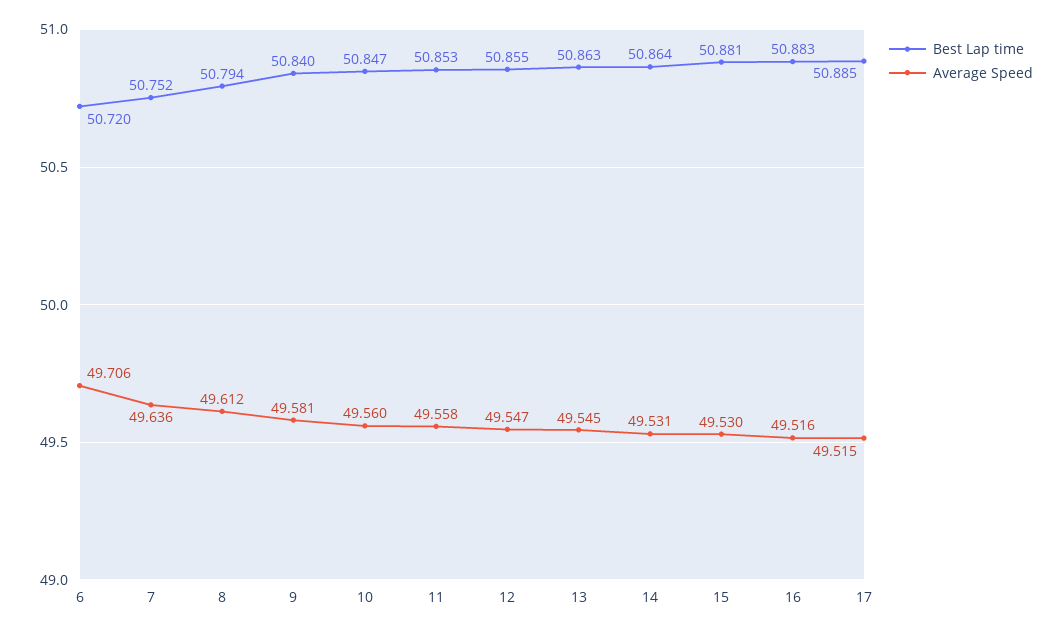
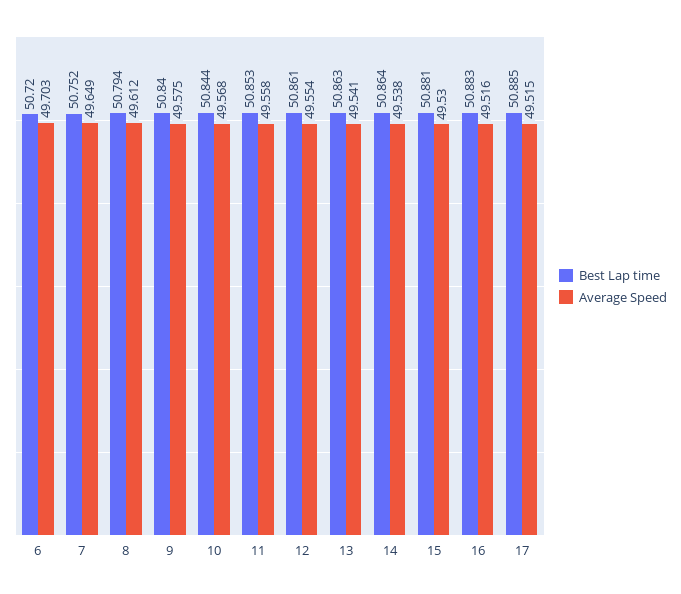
  {
    "Best Lap time": {
      "6": 50.72,
      "7": 50.752,
      "8": 50.794,
      "9": 50.84,
-     "10": 50.847,
+     "10": 50.844,
      "11": 50.853,
-     "12": 50.855,
+     "12": 50.861,
      "13": 50.863,
      "14": 50.864,
      "15": 50.881,
      "16": 50.883,
      "17": 50.885
    },
    "Average Speed": {
-     "6": 49.706,
+     "6": 49.703,
-     "7": 49.636,
+     "7": 49.649,
      "8": 49.612,
-     "9": 49.581,
+     "9": 49.575,
-     "10": 49.56,
+     "10": 49.568,
      "11": 49.558,
-     "12": 49.547,
+     "12": 49.554,
-     "13": 49.545,
+     "13": 49.541,
-     "14": 49.531,
+     "14": 49.538,
      "15": 49.53,
      "16": 49.516,
      "17": 49.515
    }
  }

